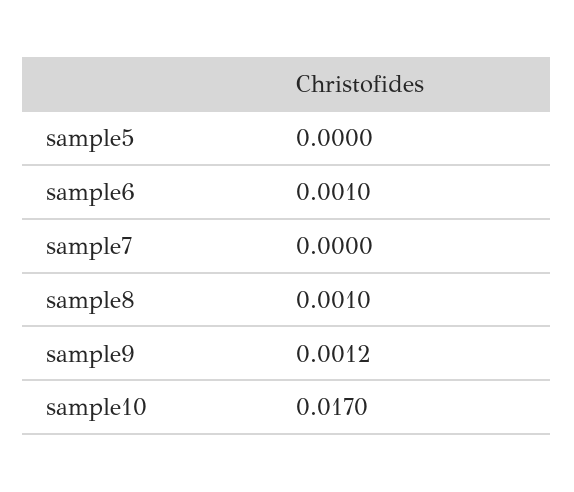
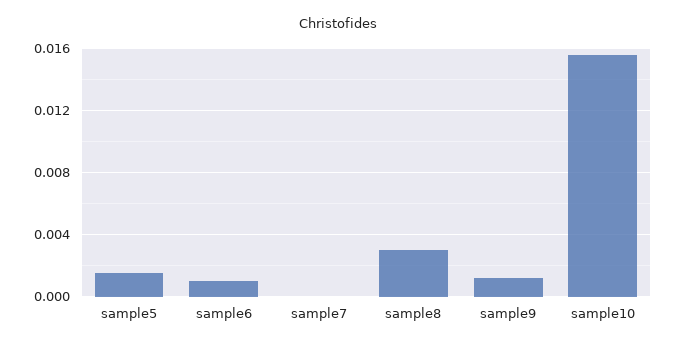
  {
-   "sample5": 0,
+   "sample5": 0.0015,
    "sample6": 0.001,
    "sample7": 0,
-   "sample8": 0.001,
+   "sample8": 0.003,
    "sample9": 0.0012,
-   "sample10": 0.017
+   "sample10": 0.0155
  }

